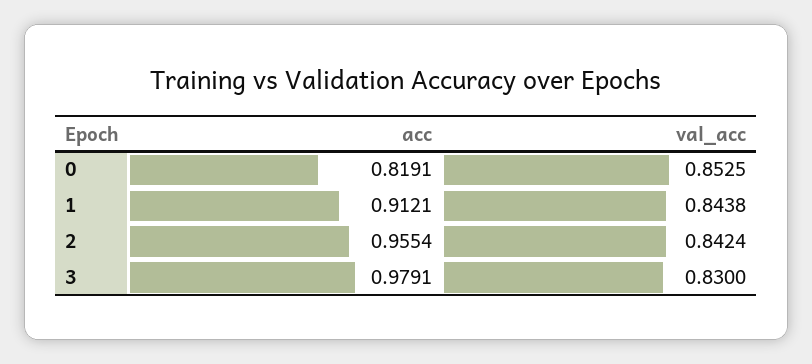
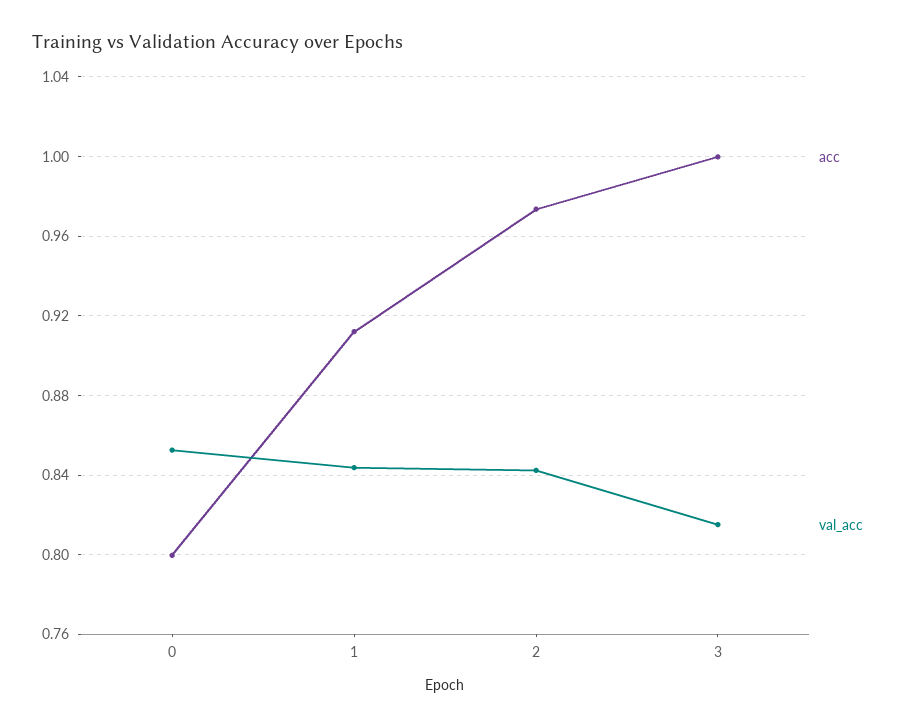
  {
    "acc": {
-     "0": 0.8191,
+     "0": 0.8,
      "1": 0.9121,
-     "2": 0.9554,
+     "2": 0.975,
-     "3": 0.9791
+     "3": 1
    },
    "val_acc": {
      "0": 0.8525,
      "1": 0.8438,
      "2": 0.8424,
-     "3": 0.83
+     "3": 0.815
    }
  }

